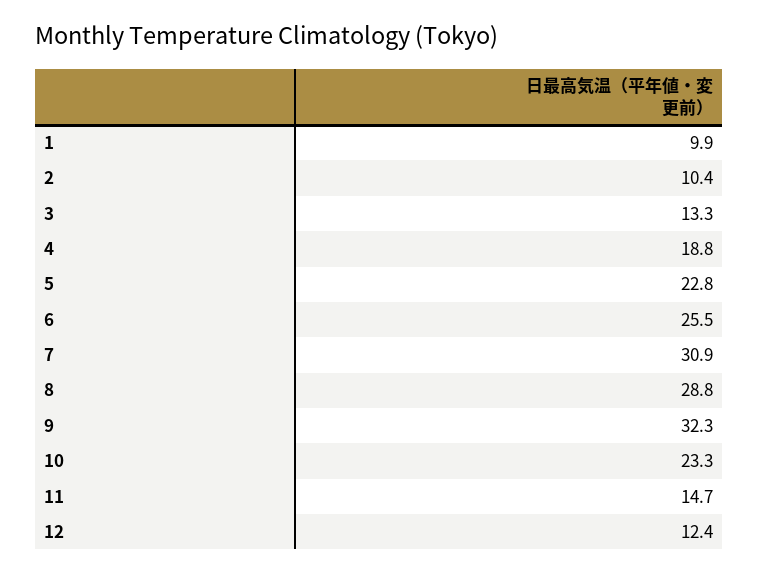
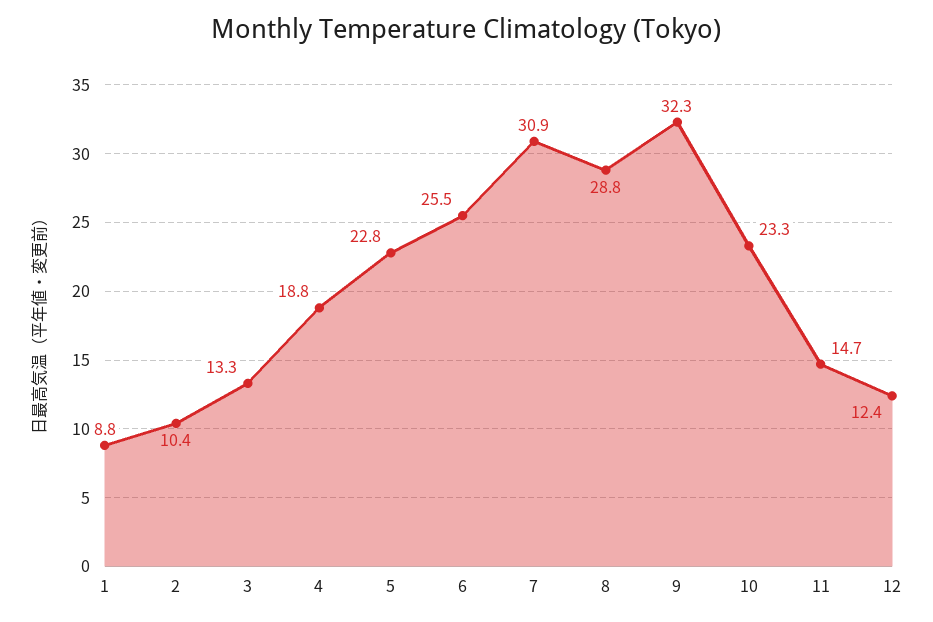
  {
-   "1": 9.9,
+   "1": 8.8,
    "2": 10.4,
    "3": 13.3,
    "4": 18.8,
    "5": 22.8,
    "6": 25.5,
    "7": 30.9,
    "8": 28.8,
    "9": 32.3,
    "10": 23.3,
    "11": 14.7,
    "12": 12.4
  }

